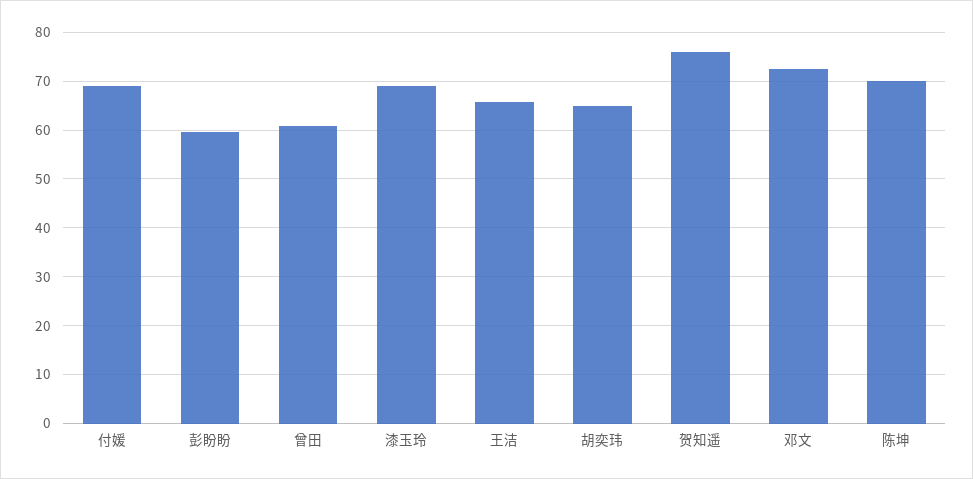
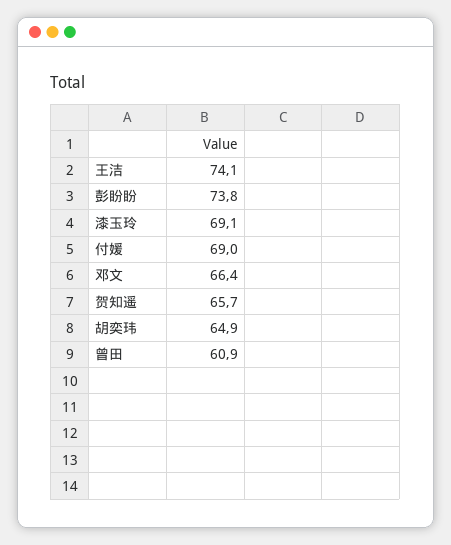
  {
    "付媛": 69,
-   "彭盼盼": 60,
+   "彭盼盼": 73.8,
    "曾田": 60.9,
    "漆玉玲": 69.1,
-   "王洁": 66,
+   "王洁": 74.1,
    "胡奕玮": 64.9,
-   "贺知遥": 76,
+   "贺知遥": 65.7,
-   "邓文": 72,
+   "邓文": 66.4
-   "陈坤": 70
  }

